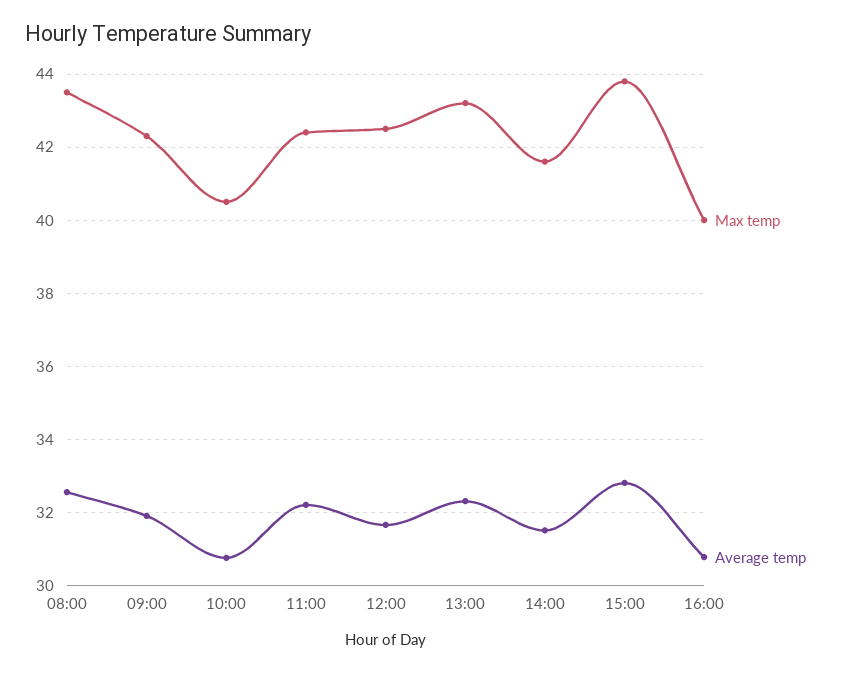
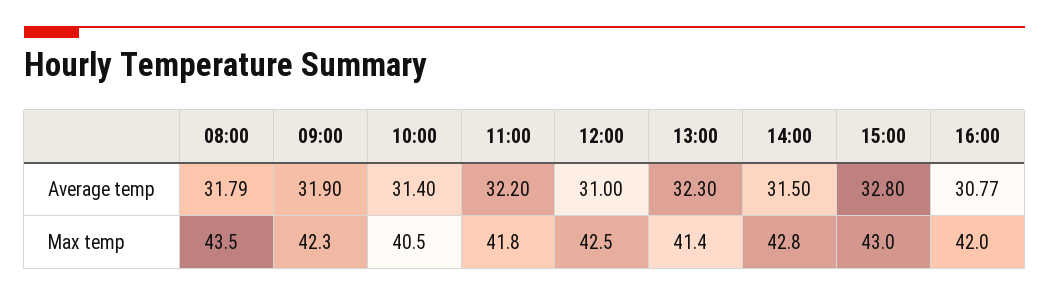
  {
    "Max temp": {
      "08:00": 43.5,
      "09:00": 42.3,
      "10:00": 40.5,
-     "11:00": 42.4,
+     "11:00": 41.8,
      "12:00": 42.5,
-     "13:00": 43.2,
+     "13:00": 41.4,
-     "14:00": 41.6,
+     "14:00": 42.8,
-     "15:00": 43.8,
+     "15:00": 43,
-     "16:00": 40
+     "16:00": 42
    },
    "Average temp": {
-     "08:00": 32.6,
+     "08:00": 31.79,
      "09:00": 31.9,
-     "10:00": 30.8,
+     "10:00": 31.4,
      "11:00": 32.2,
-     "12:00": 31.6,
+     "12:00": 31,
      "13:00": 32.3,
      "14:00": 31.5,
      "15:00": 32.8,
      "16:00": 30.77
    }
  }

